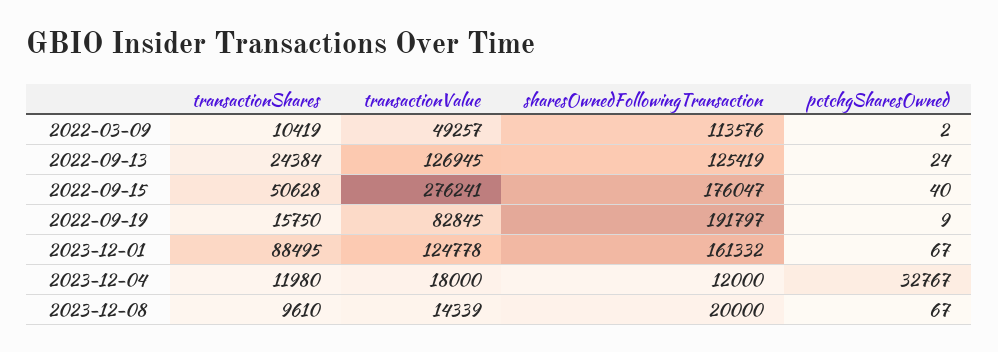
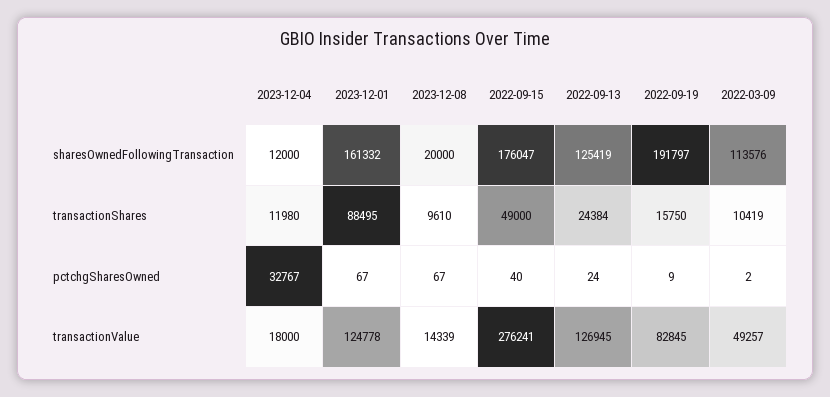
  {
    "transactionShares": {
      "2022-03-09": 10419,
      "2022-09-13": 24384,
-     "2022-09-15": 50628,
+     "2022-09-15": 49000,
      "2022-09-19": 15750,
      "2023-12-01": 88495,
      "2023-12-04": 11980,
      "2023-12-08": 9610
    },
    "transactionValue": {
      "2022-03-09": 49257,
      "2022-09-13": 126945,
      "2022-09-15": 276241,
      "2022-09-19": 82845,
      "2023-12-01": 124778,
      "2023-12-04": 18000,
      "2023-12-08": 14339
    },
    "sharesOwnedFollowingTransaction": {
      "2022-03-09": 113576,
      "2022-09-13": 125419,
      "2022-09-15": 176047,
      "2022-09-19": 191797,
      "2023-12-01": 161332,
      "2023-12-04": 12000,
      "2023-12-08": 20000
    },
    "pctchgSharesOwned": {
      "2022-03-09": 2,
      "2022-09-13": 24,
      "2022-09-15": 40,
      "2022-09-19": 9,
      "2023-12-01": 67,
      "2023-12-04": 32767,
      "2023-12-08": 67
    }
  }

